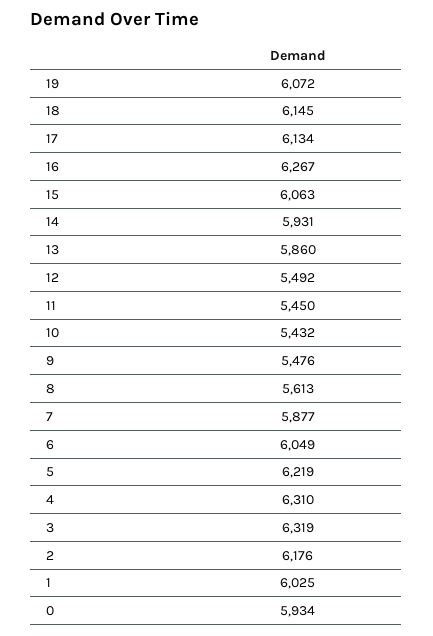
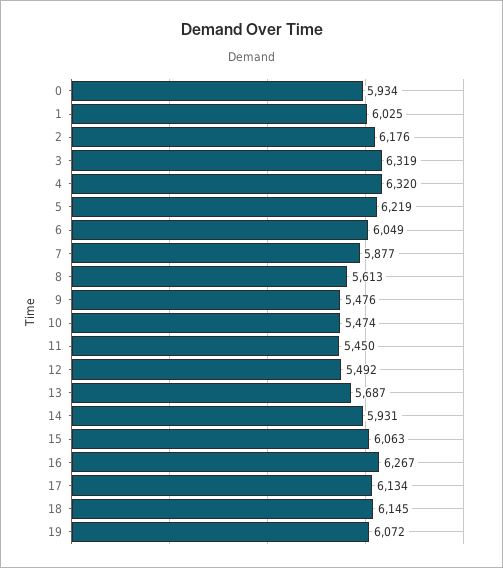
  {
    "19": 6072,
    "18": 6145,
    "17": 6134,
    "16": 6267,
    "15": 6063,
    "14": 5931,
-   "13": 5860,
+   "13": 5687,
    "12": 5492,
    "11": 5450,
-   "10": 5432,
+   "10": 5474,
    "9": 5476,
    "8": 5613,
    "7": 5877,
    "6": 6049,
    "5": 6219,
-   "4": 6310,
+   "4": 6320,
    "3": 6319,
    "2": 6176,
    "1": 6025,
    "0": 5934
  }

